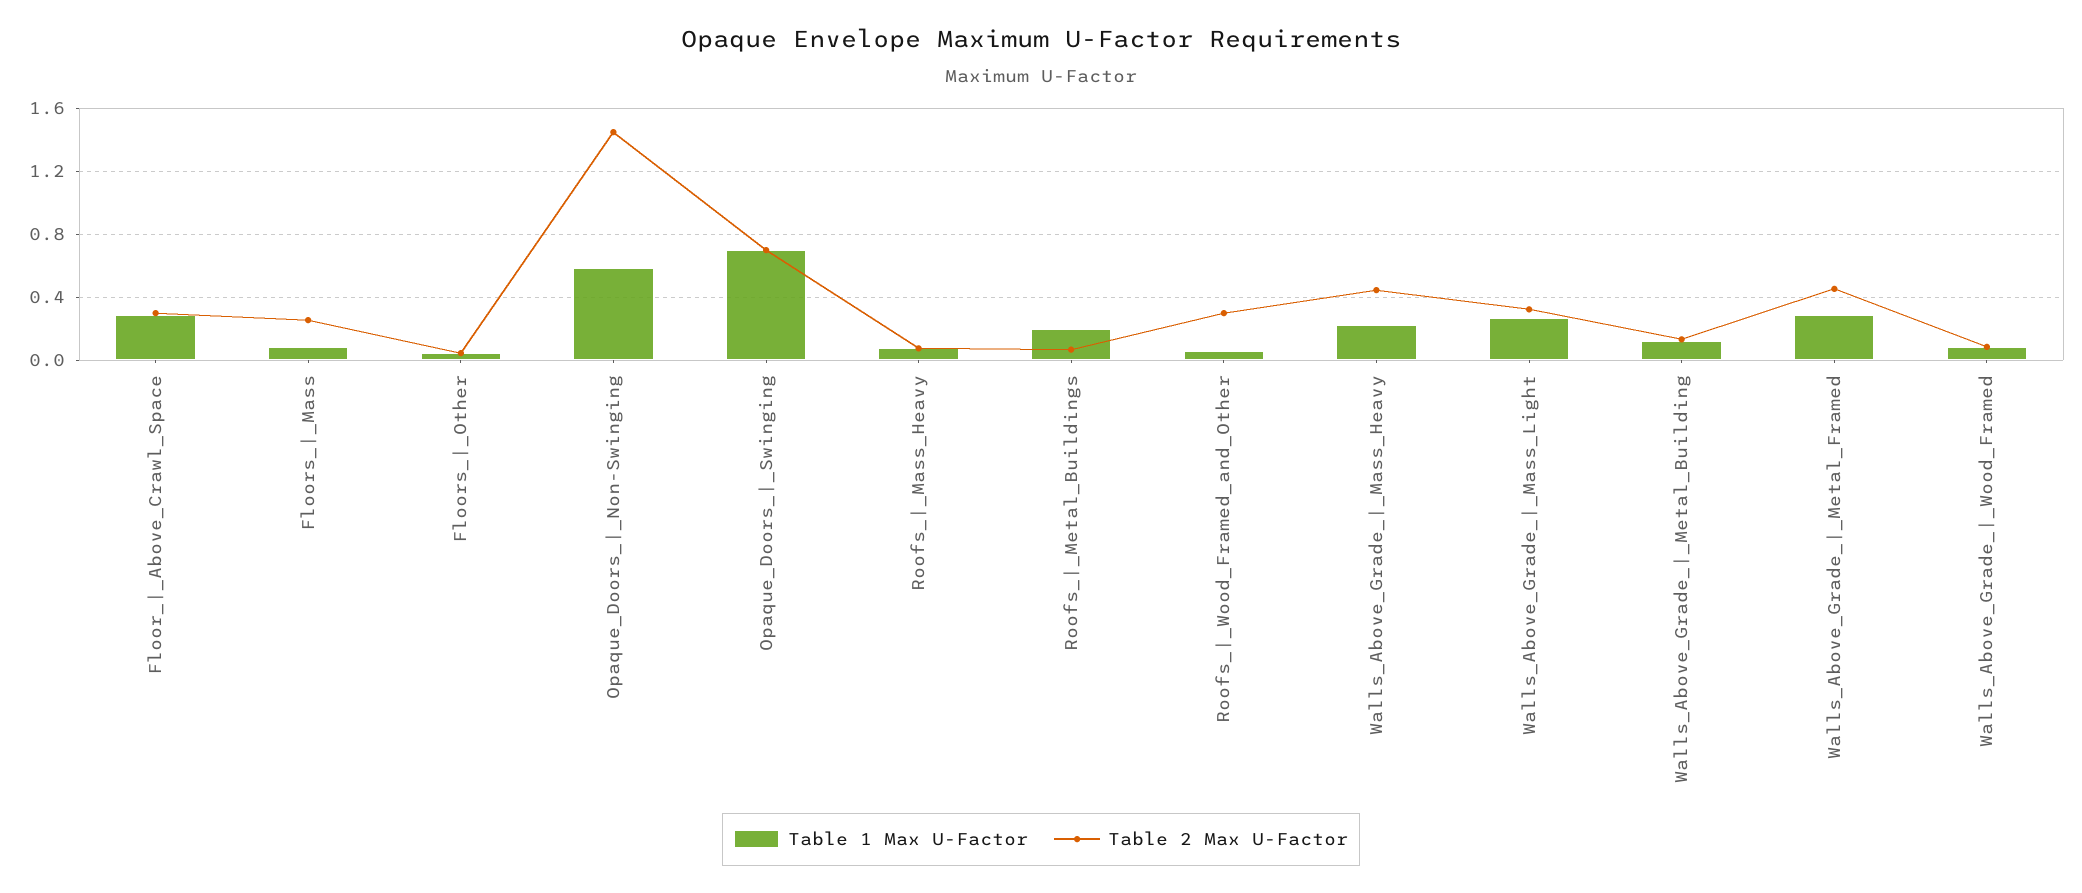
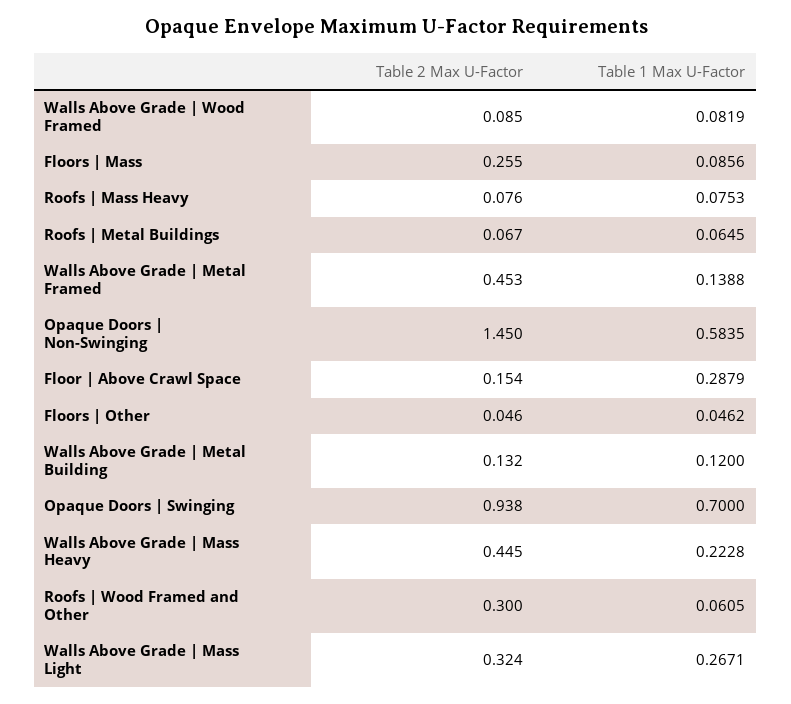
  {
    "Table 1 Max U-Factor": {
      "Floor_|_Above_Crawl_Space": 0.2879,
      "Floors_|_Mass": 0.0856,
      "Floors_|_Other": 0.0462,
      "Opaque_Doors_|_Non-Swinging": 0.5835,
      "Opaque_Doors_|_Swinging": 0.7,
      "Roofs_|_Mass_Heavy": 0.0753,
-     "Roofs_|_Metal_Buildings": 0.2,
+     "Roofs_|_Metal_Buildings": 0.0645,
      "Roofs_|_Wood_Framed_and_Other": 0.0605,
      "Walls_Above_Grade_|_Mass_Heavy": 0.2228,
      "Walls_Above_Grade_|_Mass_Light": 0.2671,
      "Walls_Above_Grade_|_Metal_Building": 0.12,
-     "Walls_Above_Grade_|_Metal_Framed": 0.3,
+     "Walls_Above_Grade_|_Metal_Framed": 0.1388,
      "Walls_Above_Grade_|_Wood_Framed": 0.0819
    },
    "Table 2 Max U-Factor": {
-     "Floor_|_Above_Crawl_Space": 0.3,
+     "Floor_|_Above_Crawl_Space": 0.154,
      "Floors_|_Mass": 0.255,
      "Floors_|_Other": 0.046,
      "Opaque_Doors_|_Non-Swinging": 1.45,
-     "Opaque_Doors_|_Swinging": 0.7,
+     "Opaque_Doors_|_Swinging": 0.938,
      "Roofs_|_Mass_Heavy": 0.076,
      "Roofs_|_Metal_Buildings": 0.067,
      "Roofs_|_Wood_Framed_and_Other": 0.3,
      "Walls_Above_Grade_|_Mass_Heavy": 0.445,
      "Walls_Above_Grade_|_Mass_Light": 0.324,
      "Walls_Above_Grade_|_Metal_Building": 0.132,
      "Walls_Above_Grade_|_Metal_Framed": 0.453,
      "Walls_Above_Grade_|_Wood_Framed": 0.085
    }
  }

